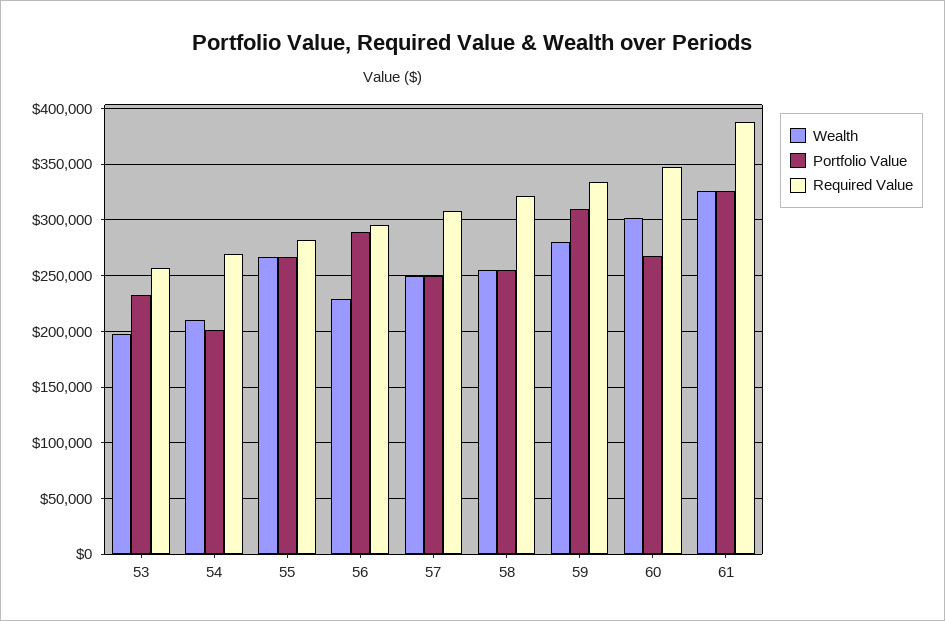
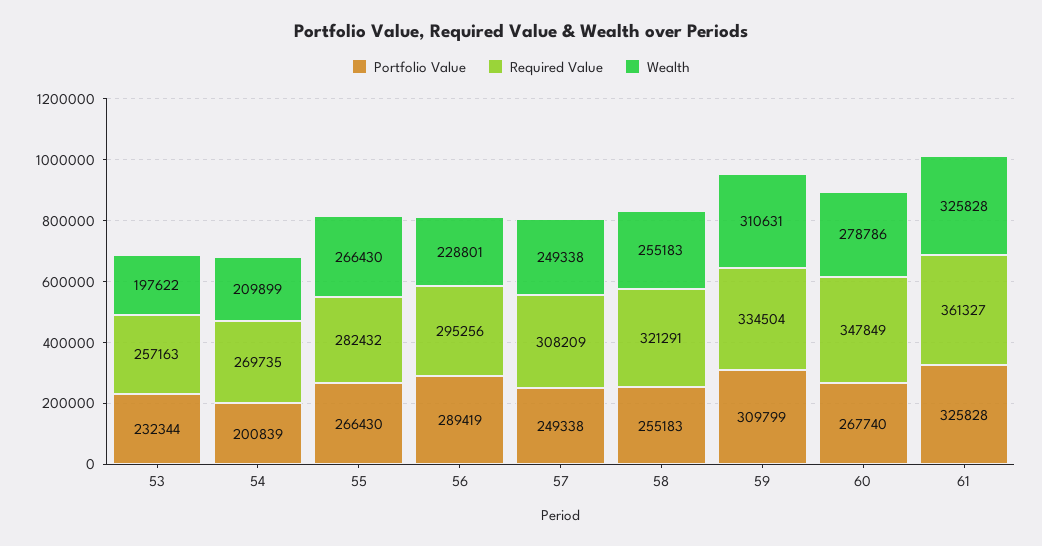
  {
    "Wealth": {
      "53": 197622,
      "54": 209899,
      "55": 266430,
      "56": 228801,
      "57": 249338,
      "58": 255183,
-     "59": 280000,
+     "59": 310631,
-     "60": 300000,
+     "60": 278786,
      "61": 325828
    },
    "Portfolio Value": {
      "53": 232344,
      "54": 200839,
      "55": 266430,
      "56": 289419,
      "57": 249338,
      "58": 255183,
      "59": 309799,
      "60": 267740,
      "61": 325828
    },
    "Required Value": {
      "53": 257163,
      "54": 269735,
      "55": 282432,
      "56": 295256,
      "57": 308209,
      "58": 321291,
      "59": 334504,
      "60": 347849,
-     "61": 390000
+     "61": 361327
    }
  }

